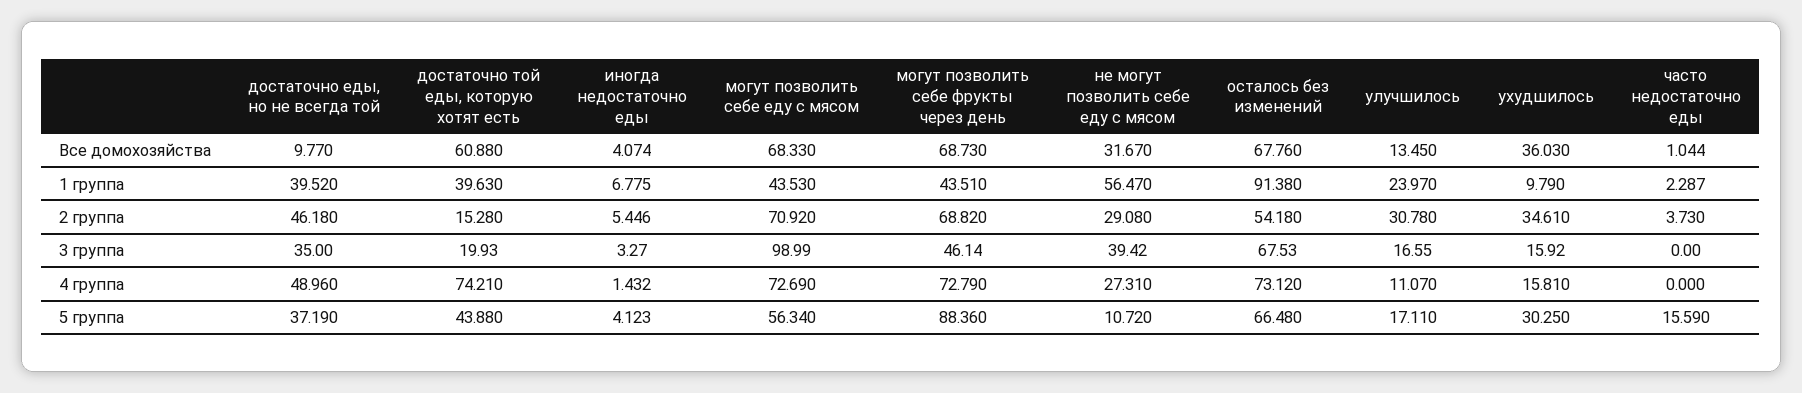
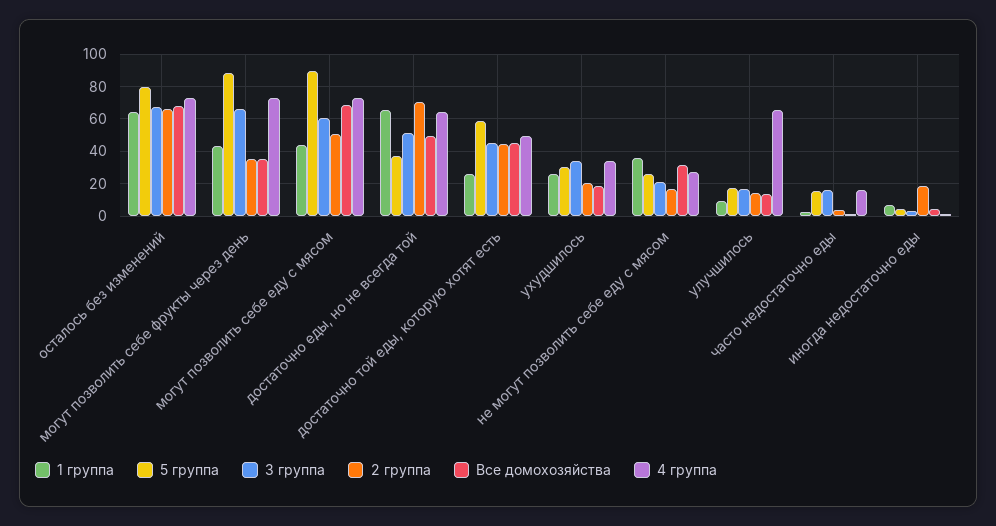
  {
    "Все домохозяйства": {
-     "достаточно еды, но не всегда той": 9.77,
+     "достаточно еды, но не всегда той": 50,
-     "достаточно той еды, которую хотят есть": 60.88,
+     "достаточно той еды, которую хотят есть": 45,
      "иногда недостаточно еды": 4.074,
      "могут позволить себе еду с мясом": 68.33,
-     "могут позволить себе фрукты через день": 68.73,
+     "могут позволить себе фрукты через день": 35,
      "не могут позволить себе еду с мясом": 31.67,
      "осталось без изменений": 67.76,
      "улучшилось": 13.45,
-     "ухудшилось": 36.03,
+     "ухудшилось": 20,
      "часто недостаточно еды": 1.044
    },
    "1 группа": {
-     "достаточно еды, но не всегда той": 39.52,
+     "достаточно еды, но не всегда той": 65,
-     "достаточно той еды, которую хотят есть": 39.63,
+     "достаточно той еды, которую хотят есть": 25,
      "иногда недостаточно еды": 6.775,
      "могут позволить себе еду с мясом": 43.53,
      "могут позволить себе фрукты через день": 43.51,
-     "не могут позволить себе еду с мясом": 56.47,
+     "не могут позволить себе еду с мясом": 35,
-     "осталось без изменений": 91.38,
+     "осталось без изменений": 65,
-     "улучшилось": 23.97,
+     "улучшилось": 10,
-     "ухудшилось": 9.79,
+     "ухудшилось": 25,
      "часто недостаточно еды": 2.287
    },
    "2 группа": {
-     "достаточно еды, но не всегда той": 46.18,
+     "достаточно еды, но не всегда той": 70,
-     "достаточно той еды, которую хотят есть": 15.28,
+     "достаточно той еды, которую хотят есть": 45,
-     "иногда недостаточно еды": 5.446,
+     "иногда недостаточно еды": 20,
-     "могут позволить себе еду с мясом": 70.92,
+     "могут позволить себе еду с мясом": 50,
-     "могут позволить себе фрукты через день": 68.82,
+     "могут позволить себе фрукты через день": 35,
-     "не могут позволить себе еду с мясом": 29.08,
+     "не могут позволить себе еду с мясом": 15,
-     "осталось без изменений": 54.18,
+     "осталось без изменений": 65,
-     "улучшилось": 30.78,
+     "улучшилось": 15,
-     "ухудшилось": 34.61,
+     "ухудшилось": 20,
      "часто недостаточно еды": 3.73
    },
    "3 группа": {
-     "достаточно еды, но не всегда той": 35,
+     "достаточно еды, но не всегда той": 50,
-     "достаточно той еды, которую хотят есть": 19.93,
+     "достаточно той еды, которую хотят есть": 45,
      "иногда недостаточно еды": 3.27,
-     "могут позволить себе еду с мясом": 98.99,
+     "могут позволить себе еду с мясом": 60,
-     "могут позволить себе фрукты через день": 46.14,
+     "могут позволить себе фрукты через день": 65,
-     "не могут позволить себе еду с мясом": 39.42,
+     "не могут позволить себе еду с мясом": 20,
      "осталось без изменений": 67.53,
      "улучшилось": 16.55,
-     "ухудшилось": 15.92,
+     "ухудшилось": 35,
-     "часто недостаточно еды": 0
+     "часто недостаточно еды": 15
    },
    "4 группа": {
-     "достаточно еды, но не всегда той": 48.96,
+     "достаточно еды, но не всегда той": 65,
-     "достаточно той еды, которую хотят есть": 74.21,
+     "достаточно той еды, которую хотят есть": 50,
      "иногда недостаточно еды": 1.432,
      "могут позволить себе еду с мясом": 72.69,
      "могут позволить себе фрукты через день": 72.79,
      "не могут позволить себе еду с мясом": 27.31,
      "осталось без изменений": 73.12,
-     "улучшилось": 11.07,
+     "улучшилось": 65,
-     "ухудшилось": 15.81,
+     "ухудшилось": 35,
-     "часто недостаточно еды": 0
+     "часто недостаточно еды": 15
    },
    "5 группа": {
      "достаточно еды, но не всегда той": 37.19,
-     "достаточно той еды, которую хотят есть": 43.88,
+     "достаточно той еды, которую хотят есть": 60,
      "иногда недостаточно еды": 4.123,
-     "могут позволить себе еду с мясом": 56.34,
+     "могут позволить себе еду с мясом": 90,
      "могут позволить себе фрукты через день": 88.36,
-     "не могут позволить себе еду с мясом": 10.72,
+     "не могут позволить себе еду с мясом": 25,
-     "осталось без изменений": 66.48,
+     "осталось без изменений": 80,
      "улучшилось": 17.11,
      "ухудшилось": 30.25,
      "часто недостаточно еды": 15.59
    }
  }

